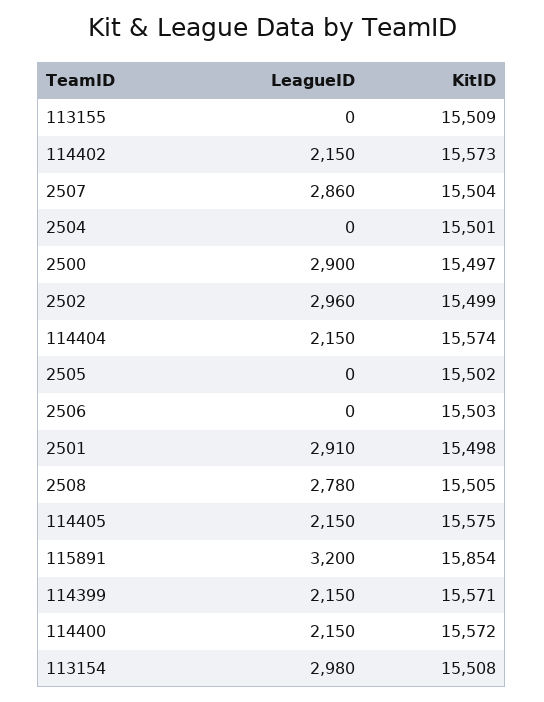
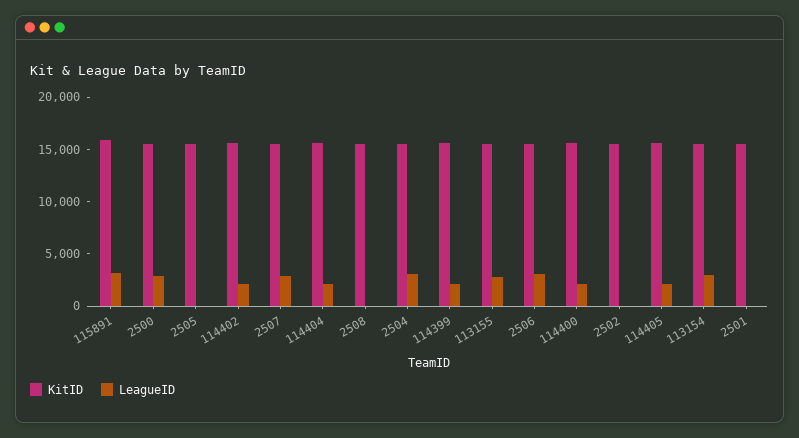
  {
    "LeagueID": {
-     "113155": 0,
+     "113155": 3000,
      "114402": 2150,
      "2507": 2860,
-     "2504": 0,
+     "2504": 3000,
      "2500": 2900,
-     "2502": 2960,
+     "2502": 0,
      "114404": 2150,
      "2505": 0,
-     "2506": 0,
+     "2506": 3000,
-     "2501": 2910,
+     "2501": 0,
-     "2508": 2780,
+     "2508": 0,
      "114405": 2150,
      "115891": 3200,
      "114399": 2150,
      "114400": 2150,
      "113154": 2980
    },
    "KitID": {
      "113155": 15509,
      "114402": 15573,
      "2507": 15504,
      "2504": 15501,
      "2500": 15497,
      "2502": 15499,
      "114404": 15574,
      "2505": 15502,
      "2506": 15503,
      "2501": 15498,
      "2508": 15505,
      "114405": 15575,
      "115891": 15854,
      "114399": 15571,
      "114400": 15572,
      "113154": 15508
    }
  }

